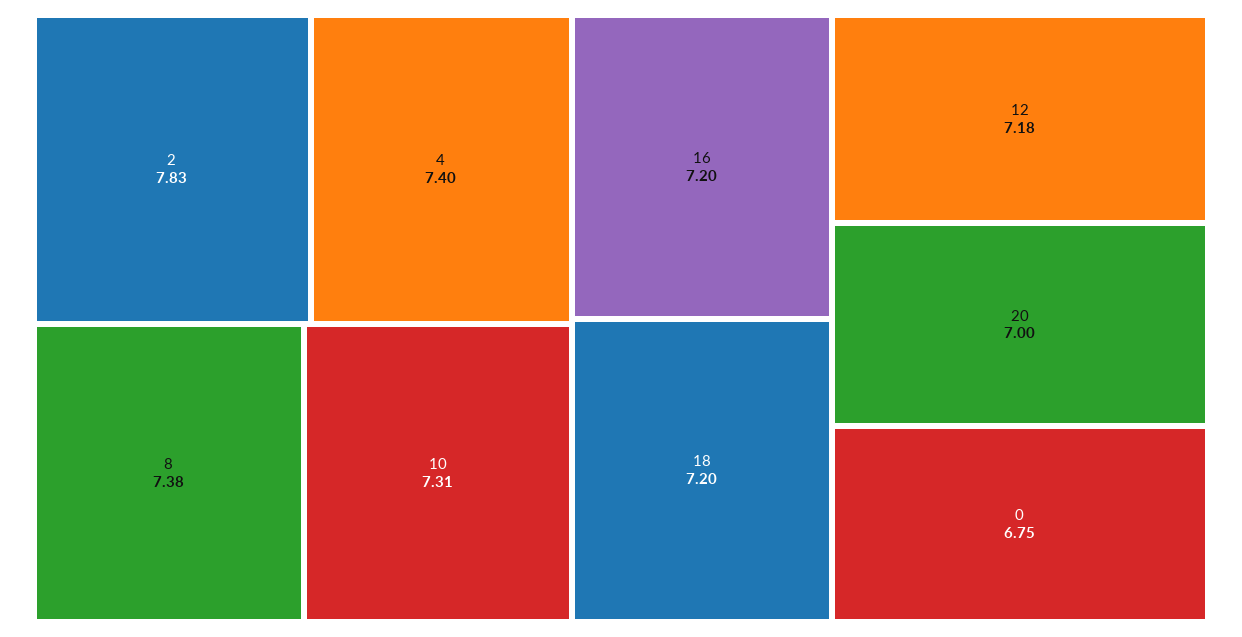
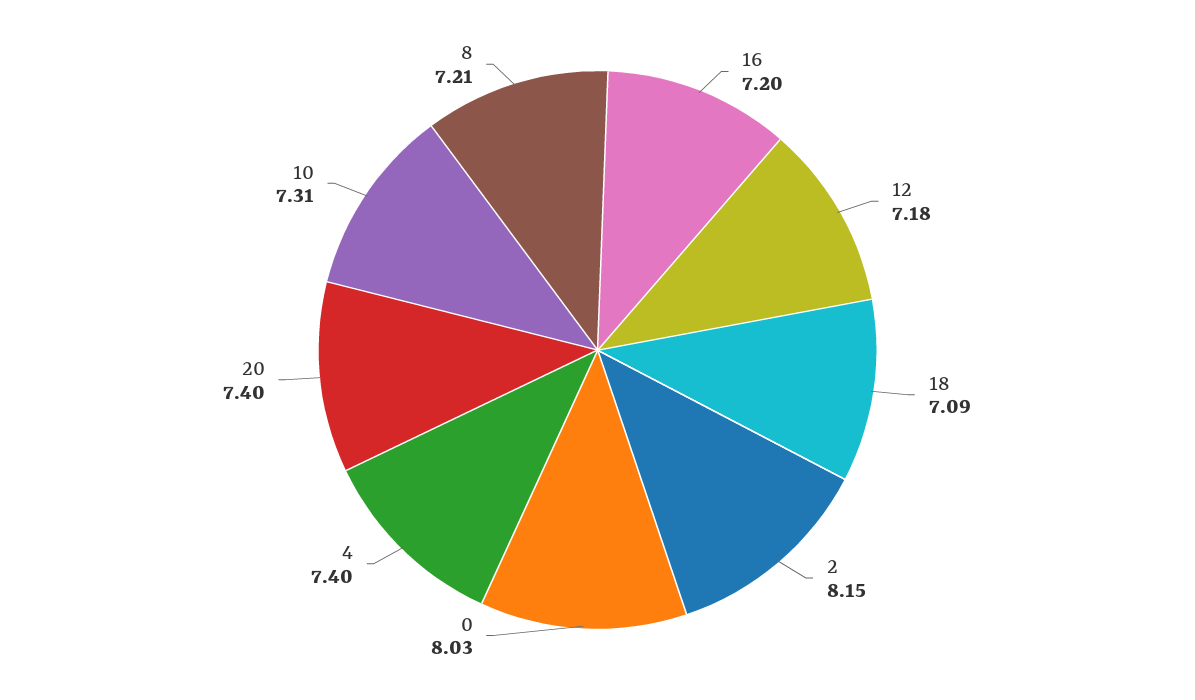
  {
-   "2": 7.83,
+   "2": 8.15,
    "4": 7.4,
-   "8": 7.38,
+   "8": 7.21,
    "10": 7.31,
    "16": 7.2,
-   "18": 7.2,
+   "18": 7.09,
    "12": 7.18,
-   "20": 7,
+   "20": 7.4,
-   "0": 6.75
+   "0": 8.03
  }

